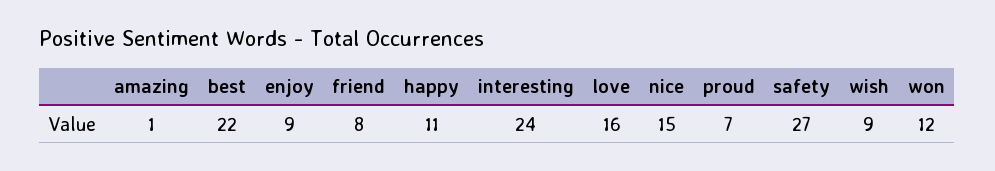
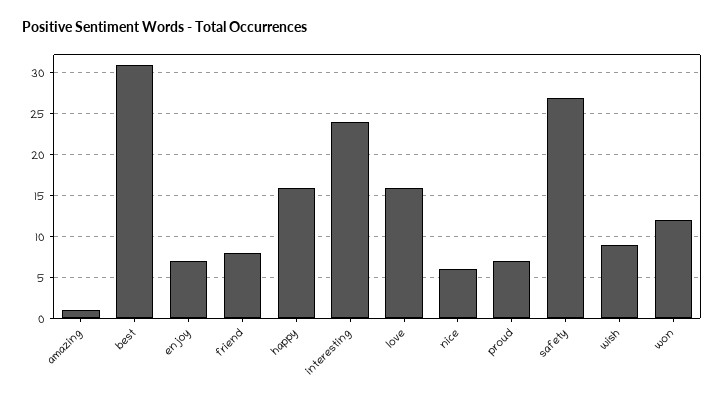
  {
    "amazing": 1,
-   "best": 22,
+   "best": 31,
-   "enjoy": 9,
+   "enjoy": 7,
    "friend": 8,
-   "happy": 11,
+   "happy": 16,
    "interesting": 24,
    "love": 16,
-   "nice": 15,
+   "nice": 6,
    "proud": 7,
    "safety": 27,
    "wish": 9,
    "won": 12
  }

